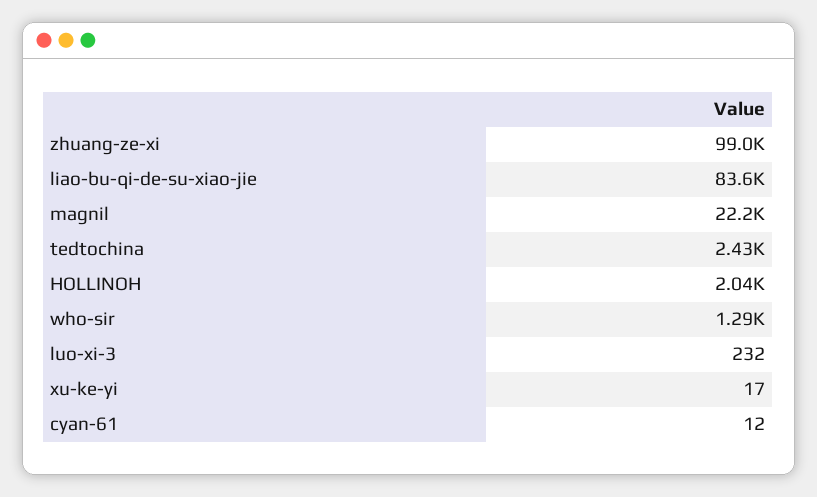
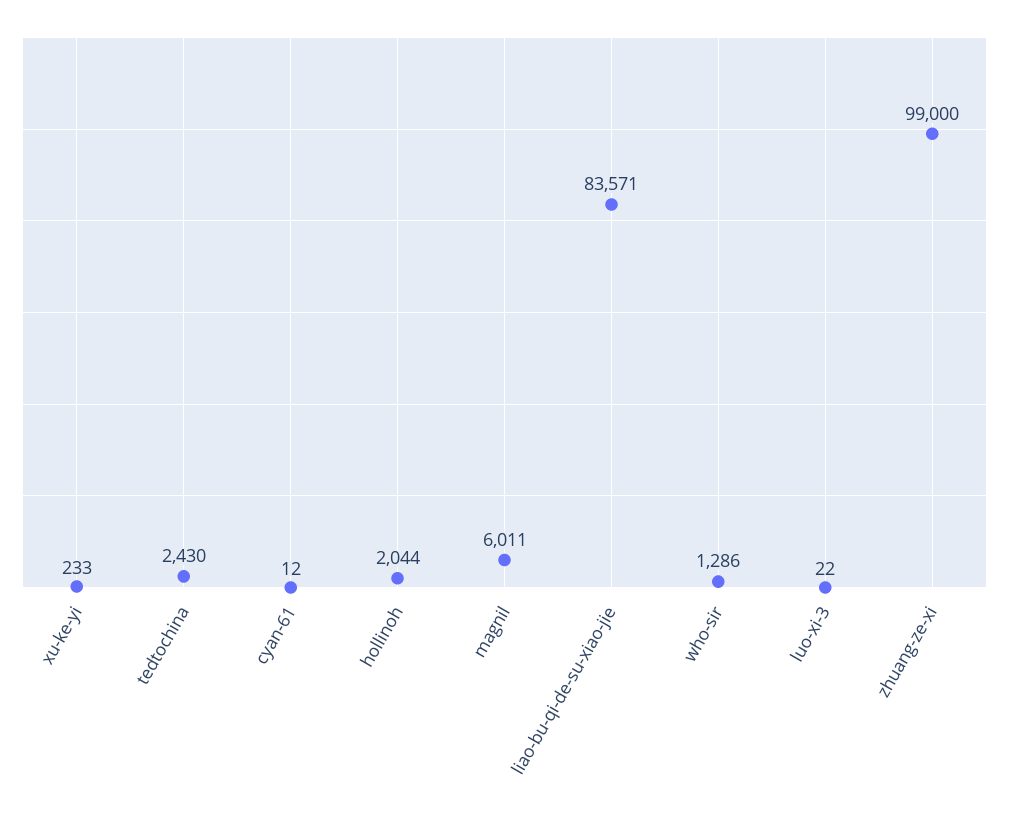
  {
    "zhuang-ze-xi": 99000,
    "liao-bu-qi-de-su-xiao-jie": 83571,
-   "magnil": 22200,
+   "magnil": 6011,
    "tedtochina": 2430,
    "HOLLINOH": 2044,
    "who-sir": 1286,
-   "luo-xi-3": 232,
+   "luo-xi-3": 22,
-   "xu-ke-yi": 17,
+   "xu-ke-yi": 233,
    "cyan-61": 12
  }

